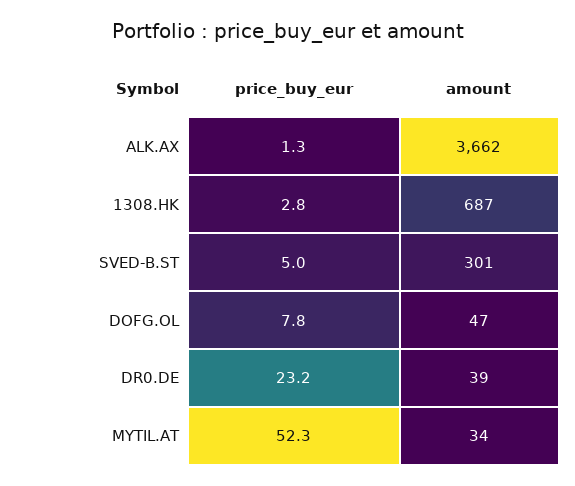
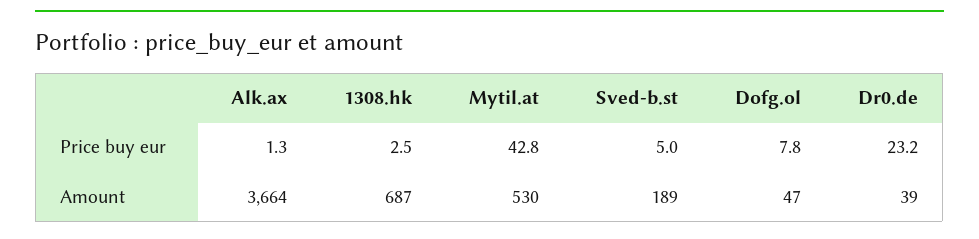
  {
    "price_buy_eur": {
      "ALK.AX": 1.3,
-     "1308.HK": 2.8,
+     "1308.HK": 2.5,
      "SVED-B.ST": 5,
      "DOFG.OL": 7.8,
      "DR0.DE": 23.2,
-     "MYTIL.AT": 52.3
+     "MYTIL.AT": 42.8
    },
    "amount": {
-     "ALK.AX": 3662,
+     "ALK.AX": 3664,
      "1308.HK": 687,
-     "SVED-B.ST": 301,
+     "SVED-B.ST": 189,
      "DOFG.OL": 47,
      "DR0.DE": 39,
-     "MYTIL.AT": 34
+     "MYTIL.AT": 530
    }
  }

